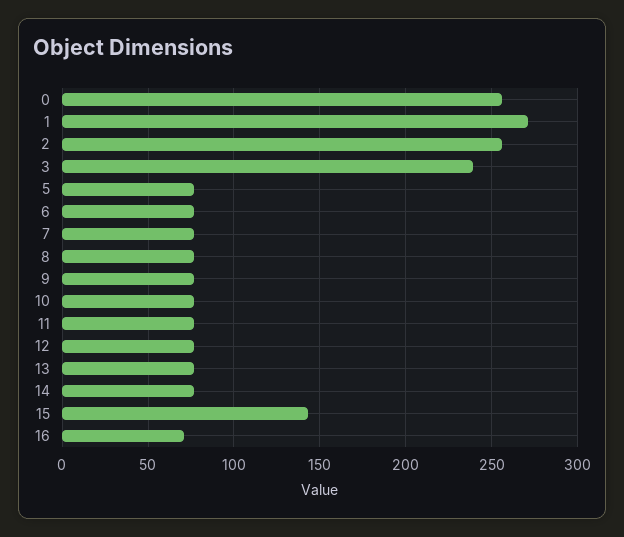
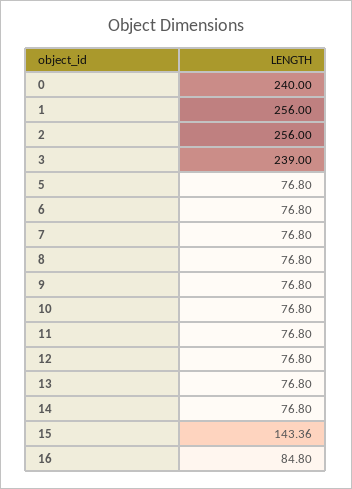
  {
-   "0": 255,
+   "0": 240,
-   "1": 270,
+   "1": 256,
    "2": 256,
    "3": 239,
    "5": 76.8,
    "6": 76.8,
    "7": 76.8,
    "8": 76.8,
    "9": 76.8,
    "10": 76.8,
    "11": 76.8,
    "12": 76.8,
    "13": 76.8,
    "14": 76.8,
    "15": 143.36,
-   "16": 70
+   "16": 84.8
  }

